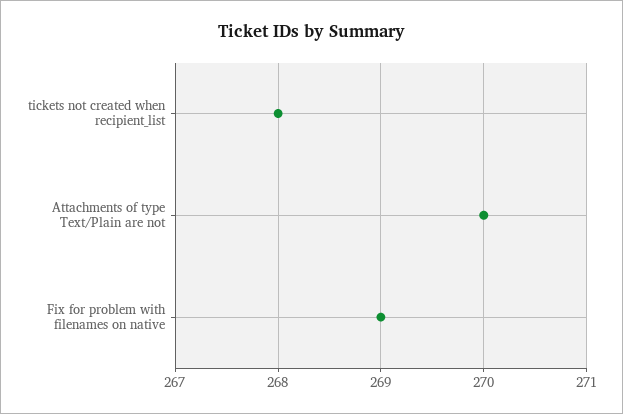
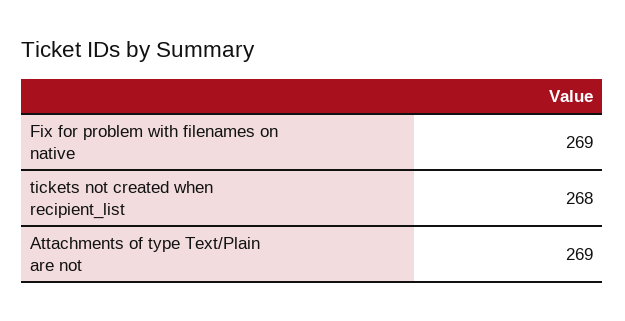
  {
    "tickets not created when recipient_list": 268,
-   "Attachments of type Text/Plain are not": 270,
+   "Attachments of type Text/Plain are not": 269,
    "Fix for problem with filenames on native": 269
  }

